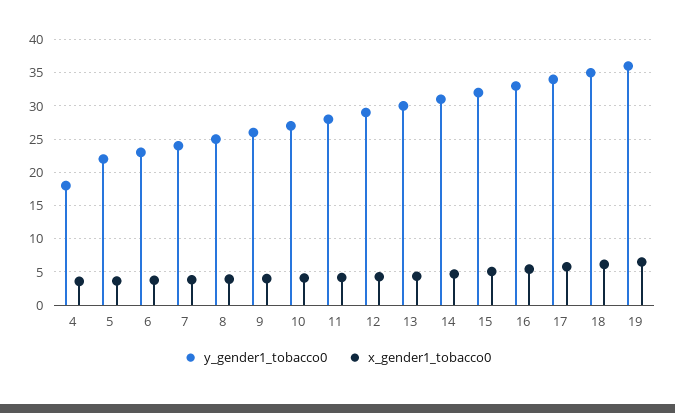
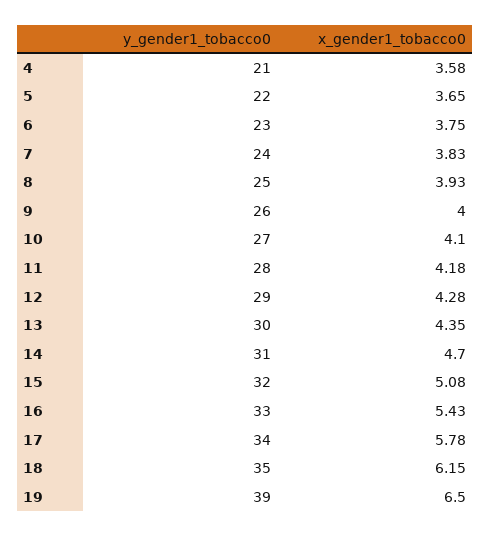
  {
    "y_gender1_tobacco0": {
-     "4": 18,
+     "4": 21,
      "5": 22,
      "6": 23,
      "7": 24,
      "8": 25,
      "9": 26,
      "10": 27,
      "11": 28,
      "12": 29,
      "13": 30,
      "14": 31,
      "15": 32,
      "16": 33,
      "17": 34,
      "18": 35,
-     "19": 36
+     "19": 39
    },
    "x_gender1_tobacco0": {
      "4": 3.58,
      "5": 3.65,
      "6": 3.75,
      "7": 3.83,
      "8": 3.93,
      "9": 4,
      "10": 4.1,
      "11": 4.18,
      "12": 4.28,
      "13": 4.35,
      "14": 4.7,
      "15": 5.08,
      "16": 5.43,
      "17": 5.78,
      "18": 6.15,
      "19": 6.5
    }
  }

